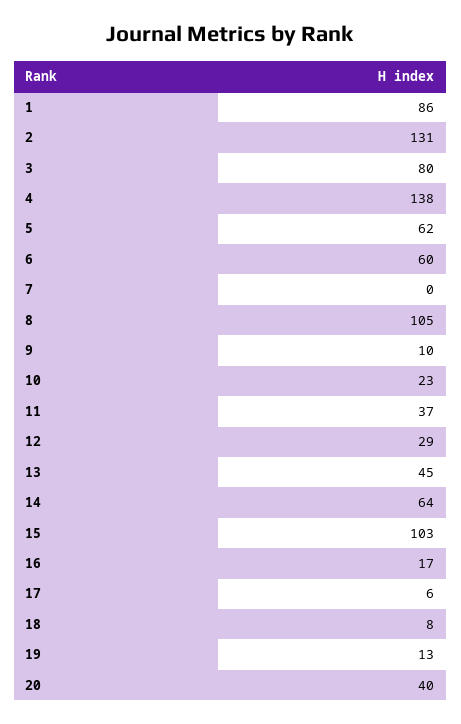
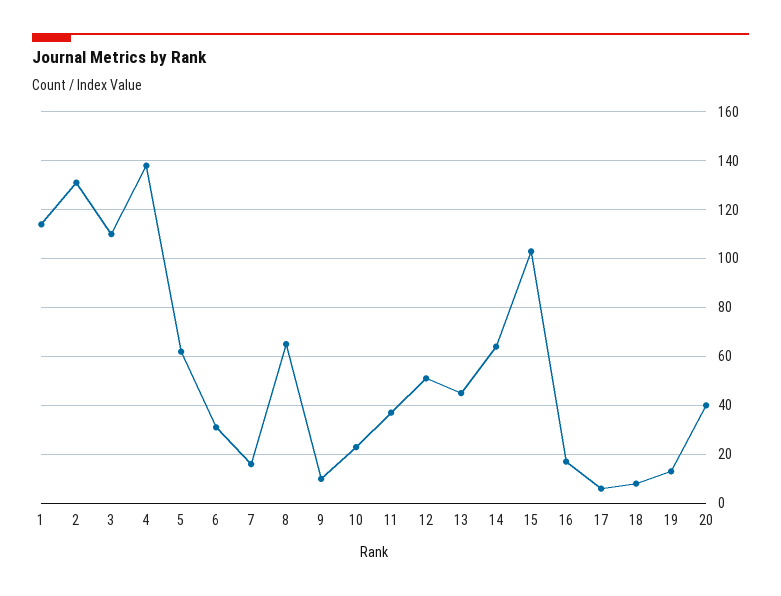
  {
-   "1": 86,
+   "1": 115,
    "2": 131,
-   "3": 80,
+   "3": 110,
    "4": 138,
    "5": 62,
-   "6": 60,
+   "6": 30,
-   "7": 0,
+   "7": 15,
-   "8": 105,
+   "8": 65,
    "9": 10,
    "10": 23,
    "11": 37,
-   "12": 29,
+   "12": 50,
    "13": 45,
    "14": 64,
    "15": 103,
    "16": 17,
    "17": 6,
    "18": 8,
    "19": 13,
    "20": 40
  }

